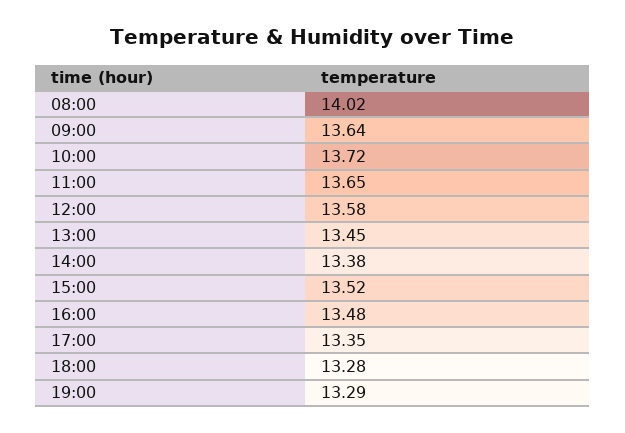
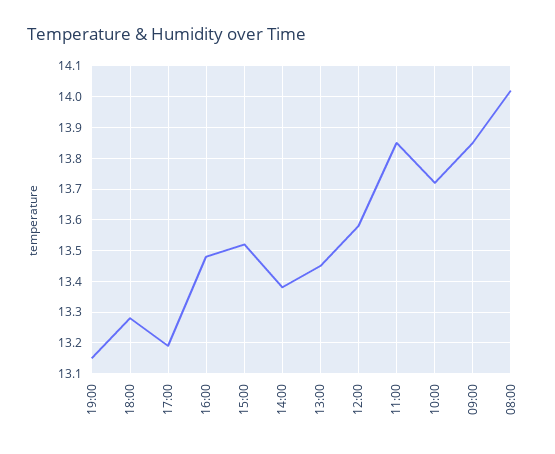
  {
    "08:00": 14.02,
-   "09:00": 13.64,
+   "09:00": 13.85,
    "10:00": 13.72,
-   "11:00": 13.65,
+   "11:00": 13.85,
    "12:00": 13.58,
    "13:00": 13.45,
    "14:00": 13.38,
    "15:00": 13.52,
    "16:00": 13.48,
-   "17:00": 13.35,
+   "17:00": 13.2,
    "18:00": 13.28,
-   "19:00": 13.29
+   "19:00": 13.15
  }

